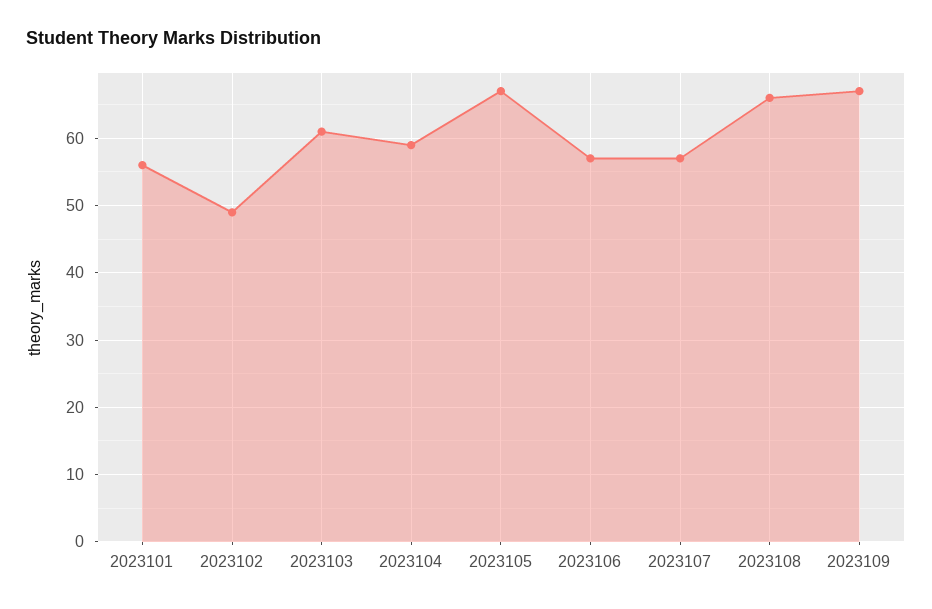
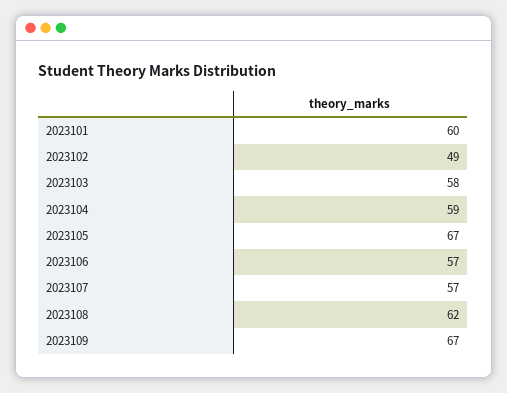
  {
-   "2023101": 56,
+   "2023101": 60,
    "2023102": 49,
-   "2023103": 61,
+   "2023103": 58,
    "2023104": 59,
    "2023105": 67,
    "2023106": 57,
    "2023107": 57,
-   "2023108": 66,
+   "2023108": 62,
    "2023109": 67
  }

